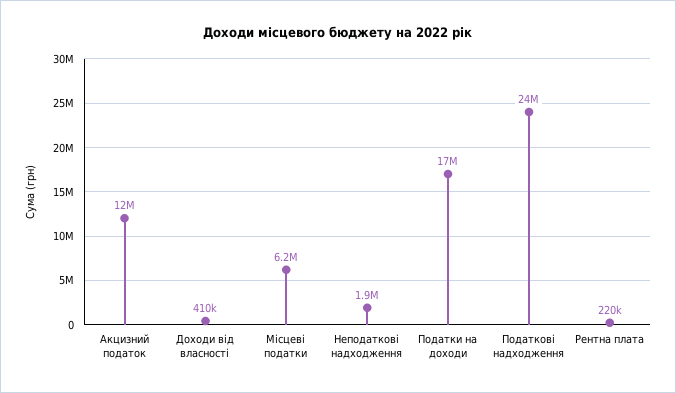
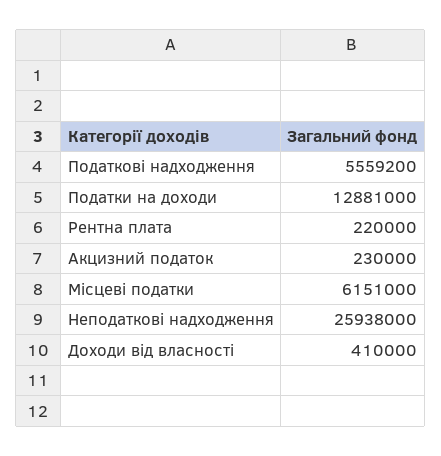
  {
-   "Акцизний податок": 12000000,
+   "Акцизний податок": 230000,
    "Доходи від власності": 410000,
    "Місцеві податки": 6151000,
-   "Неподаткові надходження": 1900000,
+   "Неподаткові надходження": 25938000,
-   "Податки на доходи": 17000000,
+   "Податки на доходи": 12881000,
-   "Податкові надходження": 24000000,
+   "Податкові надходження": 5559200,
    "Рентна плата": 220000
  }

